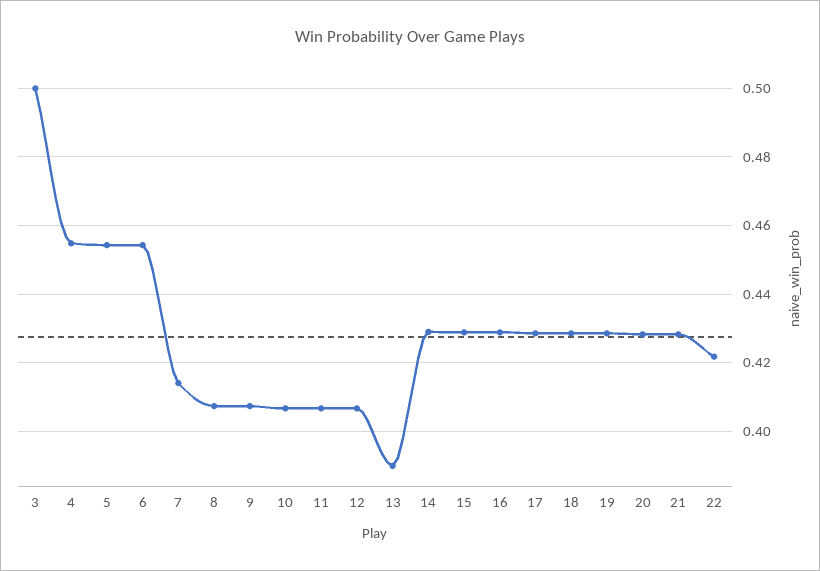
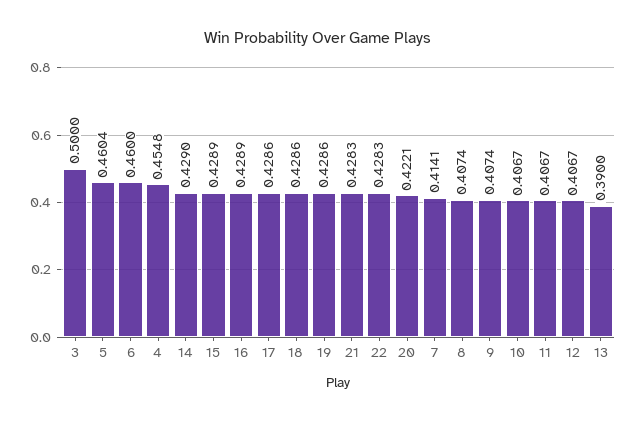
  {
    "3": 0.5,
    "4": 0.4548,
-   "5": 0.454,
+   "5": 0.4604,
-   "6": 0.454,
+   "6": 0.46,
    "7": 0.4141,
    "8": 0.4074,
    "9": 0.4074,
    "10": 0.4067,
    "11": 0.4067,
    "12": 0.4067,
    "13": 0.39,
    "14": 0.429,
    "15": 0.4289,
    "16": 0.4289,
    "17": 0.4286,
    "18": 0.4286,
    "19": 0.4286,
-   "20": 0.428,
+   "20": 0.4221,
    "21": 0.4283,
-   "22": 0.422
+   "22": 0.4283
  }

